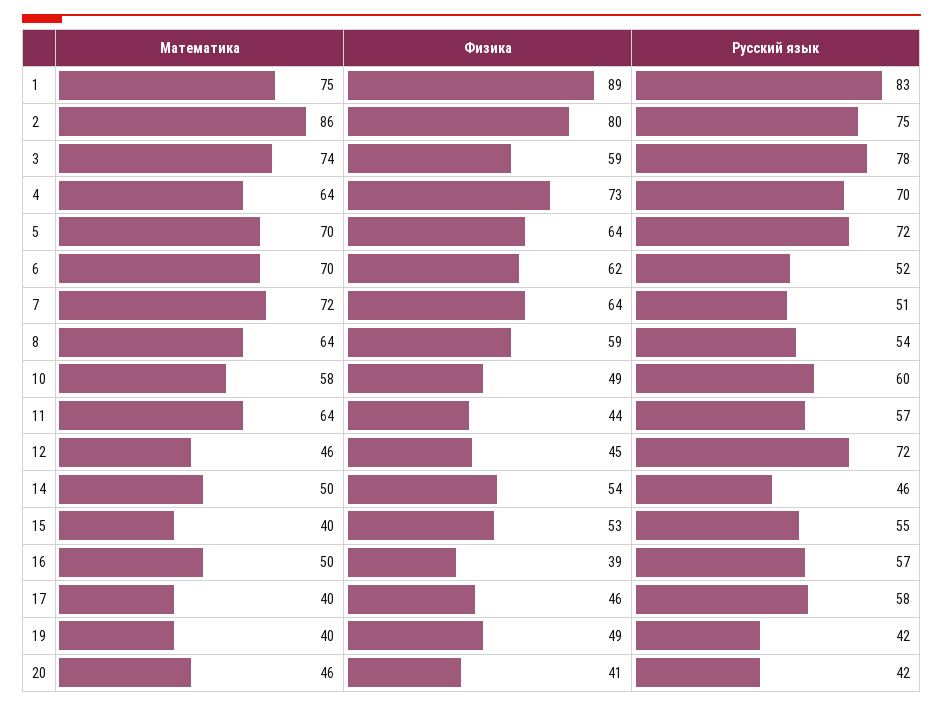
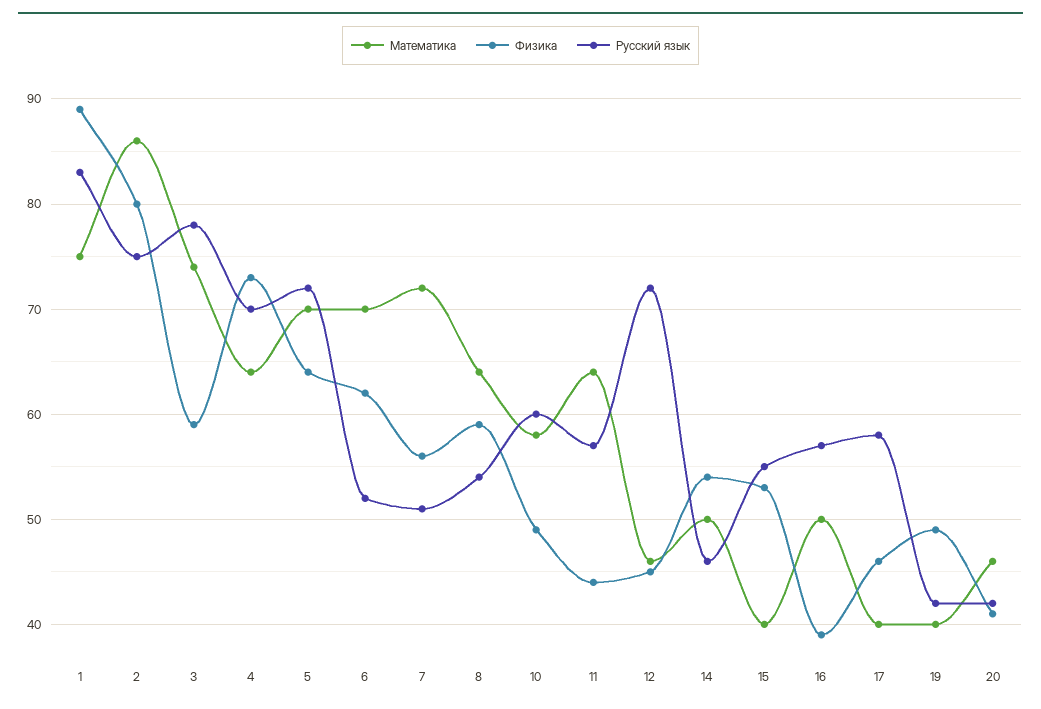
  {
    "Математика": {
      "1": 75,
      "2": 86,
      "3": 74,
      "4": 64,
      "5": 70,
      "6": 70,
      "7": 72,
      "8": 64,
      "10": 58,
      "11": 64,
      "12": 46,
      "14": 50,
      "15": 40,
      "16": 50,
      "17": 40,
      "19": 40,
      "20": 46
    },
    "Физика": {
      "1": 89,
      "2": 80,
      "3": 59,
      "4": 73,
      "5": 64,
      "6": 62,
-     "7": 64,
+     "7": 56,
      "8": 59,
      "10": 49,
      "11": 44,
      "12": 45,
      "14": 54,
      "15": 53,
      "16": 39,
      "17": 46,
      "19": 49,
      "20": 41
    },
    "Русский язык": {
      "1": 83,
      "2": 75,
      "3": 78,
      "4": 70,
      "5": 72,
      "6": 52,
      "7": 51,
      "8": 54,
      "10": 60,
      "11": 57,
      "12": 72,
      "14": 46,
      "15": 55,
      "16": 57,
      "17": 58,
      "19": 42,
      "20": 42
    }
  }

